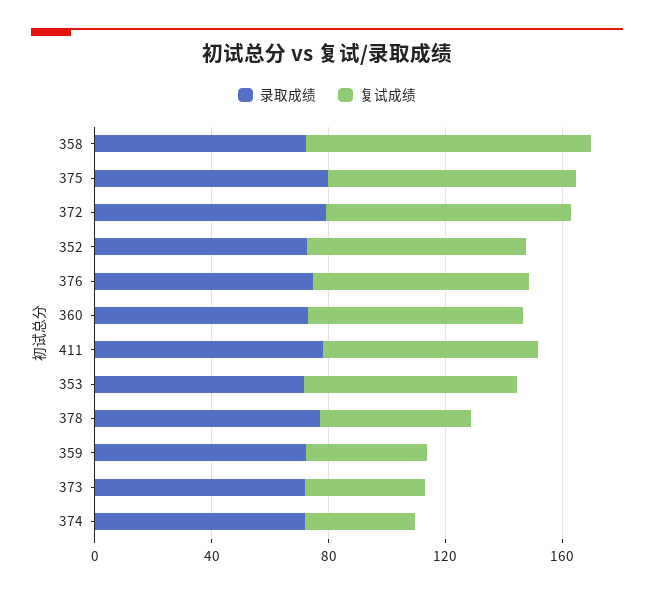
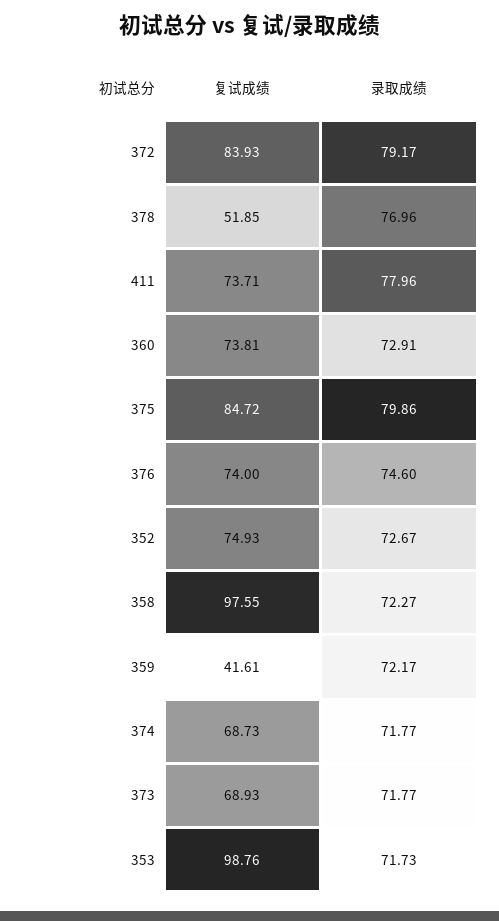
  {
    "录取成绩": {
      "358": 72.27,
      "375": 79.86,
      "372": 79.17,
      "352": 72.67,
      "376": 74.6,
      "360": 72.91,
      "411": 77.96,
      "353": 71.73,
      "378": 76.96,
      "359": 72.17,
      "373": 71.77,
      "374": 71.77
    },
    "复试成绩": {
      "358": 97.55,
      "375": 84.72,
      "372": 83.93,
      "352": 74.93,
      "376": 74,
      "360": 73.81,
      "411": 73.71,
-     "353": 70,
+     "353": 98.76,
      "378": 51.85,
      "359": 41.61,
-     "373": 40,
+     "373": 68.93,
-     "374": 40
+     "374": 68.73
    }
  }

